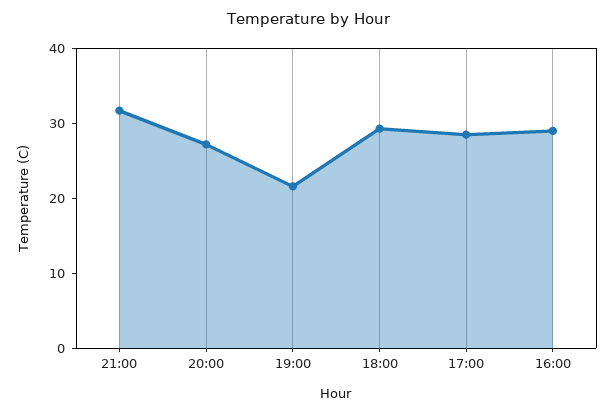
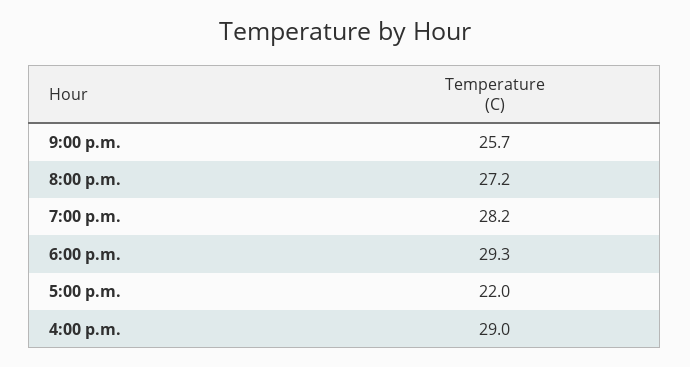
  {
-   "21:00": 32,
+   "21:00": 25.7,
    "20:00": 27.2,
-   "19:00": 22,
+   "19:00": 28.2,
    "18:00": 29.3,
-   "17:00": 28,
+   "17:00": 22,
    "16:00": 29
  }

